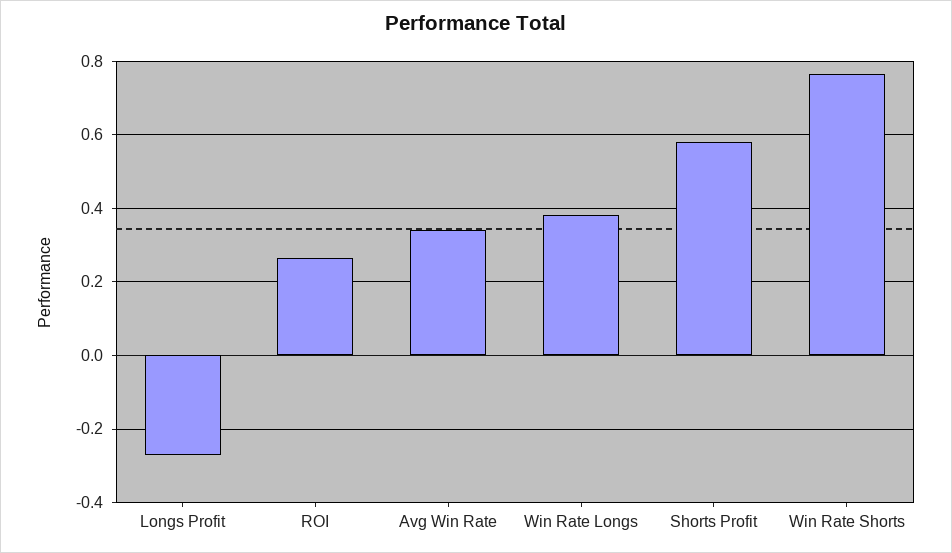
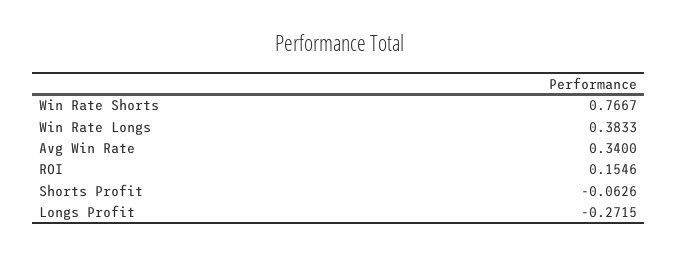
  {
    "Longs Profit": -0.2715,
-   "ROI": 0.26,
+   "ROI": 0.1546,
    "Avg Win Rate": 0.34,
    "Win Rate Longs": 0.3833,
-   "Shorts Profit": 0.58,
+   "Shorts Profit": -0.0626,
    "Win Rate Shorts": 0.7667
  }

